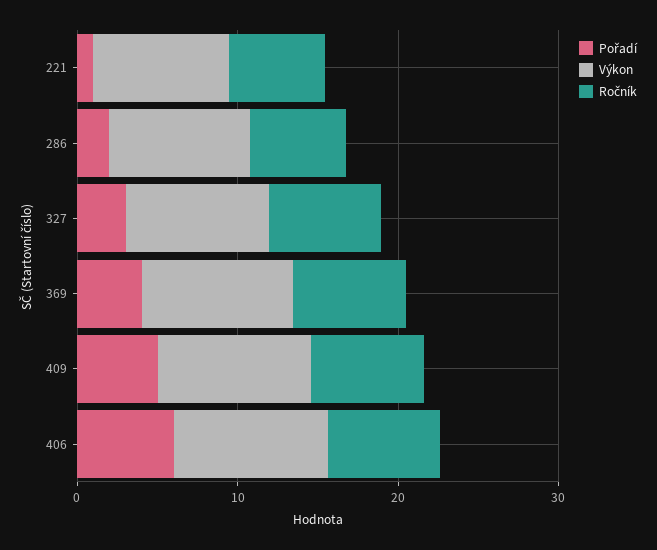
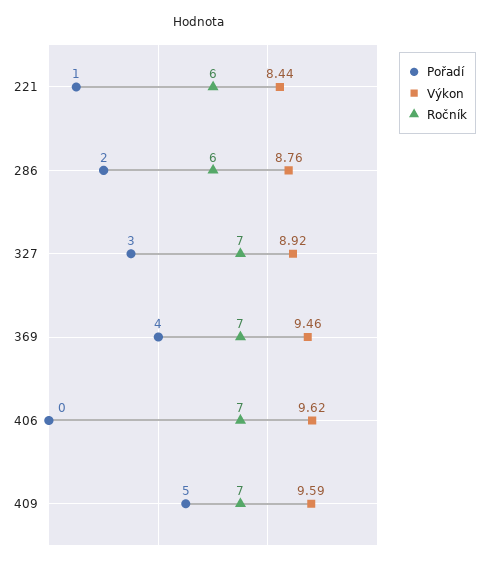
  {
    "Pořadí": {
      "221": 1,
      "286": 2,
      "327": 3,
      "369": 4,
      "409": 5,
-     "406": 6
+     "406": 0
    },
    "Výkon": {
      "221": 8.44,
      "286": 8.76,
      "327": 8.92,
      "369": 9.46,
      "409": 9.59,
      "406": 9.62
    },
    "Ročník": {
      "221": 6,
      "286": 6,
      "327": 7,
      "369": 7,
      "409": 7,
      "406": 7
    }
  }

